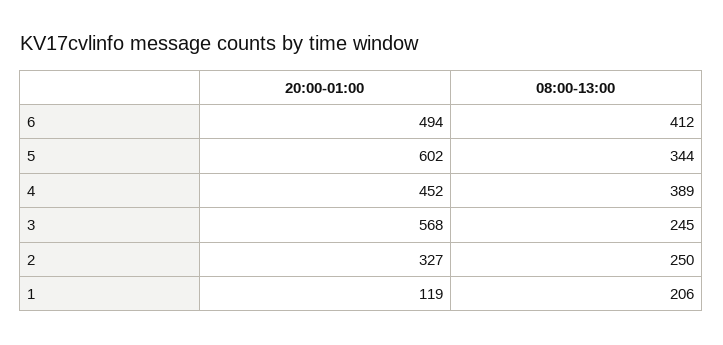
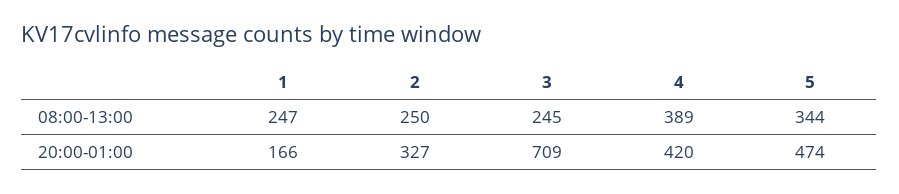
  {
    "20:00-01:00": {
-     "6": 494,
-     "5": 602,
+     "5": 474,
-     "4": 452,
+     "4": 420,
-     "3": 568,
+     "3": 709,
      "2": 327,
-     "1": 119
+     "1": 166
    },
    "08:00-13:00": {
-     "6": 412,
      "5": 344,
      "4": 389,
      "3": 245,
      "2": 250,
-     "1": 206
+     "1": 247
    }
  }

